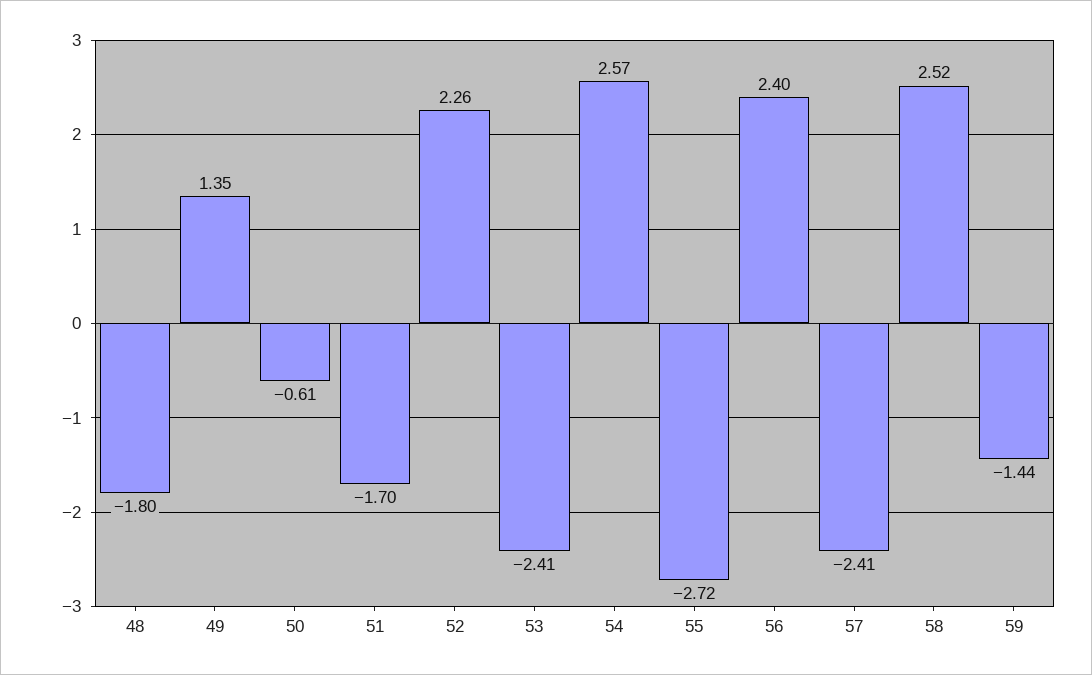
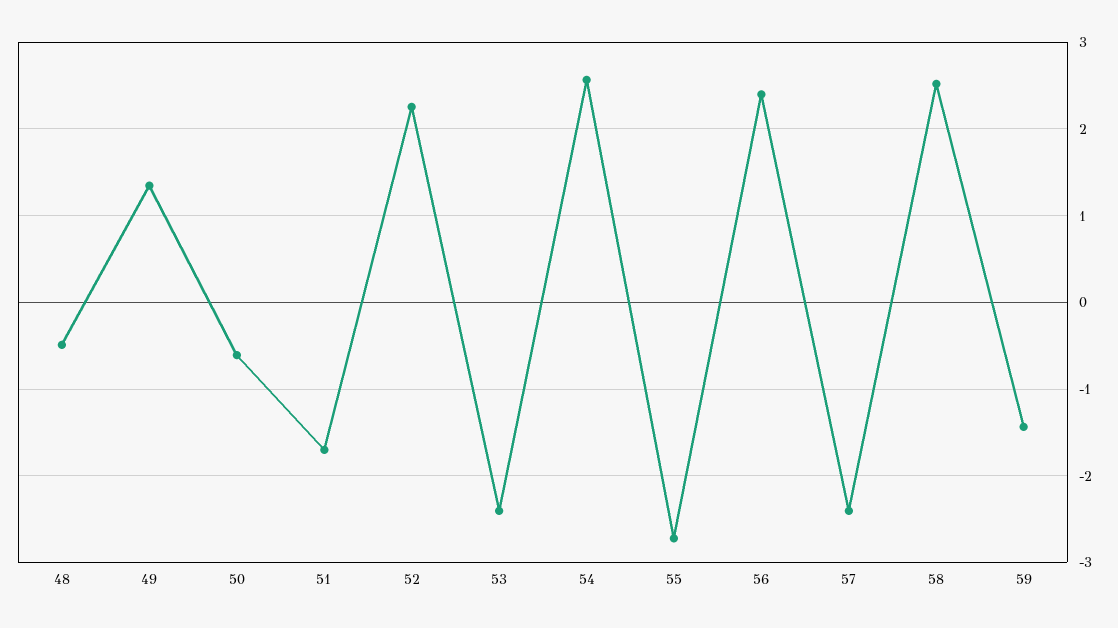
  {
-   "48": -1.8,
+   "48": -0.5,
    "49": 1.35,
    "50": -0.61,
    "51": -1.7,
    "52": 2.26,
    "53": -2.41,
    "54": 2.57,
    "55": -2.72,
    "56": 2.4,
    "57": -2.41,
    "58": 2.52,
    "59": -1.44
  }

